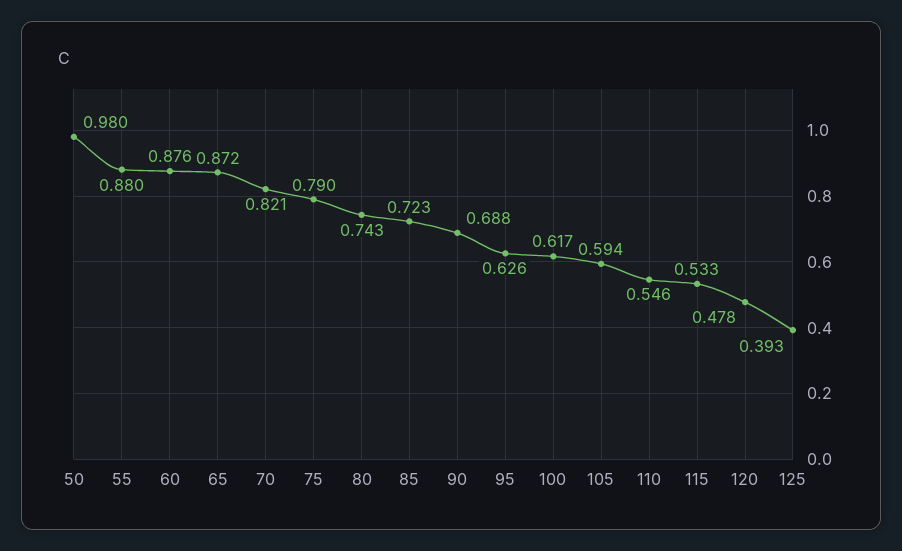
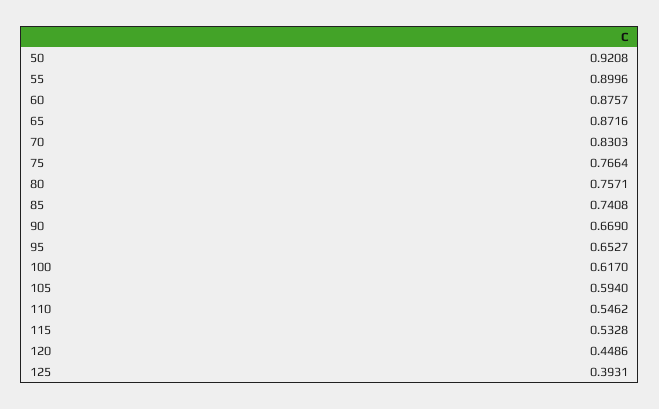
  {
-   "50": 0.98,
+   "50": 0.9208,
-   "55": 0.88,
+   "55": 0.8996,
    "60": 0.8757,
    "65": 0.8716,
-   "70": 0.821,
+   "70": 0.8303,
-   "75": 0.79,
+   "75": 0.7664,
-   "80": 0.743,
+   "80": 0.7571,
-   "85": 0.723,
+   "85": 0.7408,
-   "90": 0.688,
+   "90": 0.669,
-   "95": 0.626,
+   "95": 0.6527,
    "100": 0.617,
    "105": 0.594,
    "110": 0.5462,
    "115": 0.5328,
-   "120": 0.478,
+   "120": 0.4486,
    "125": 0.3931
  }

